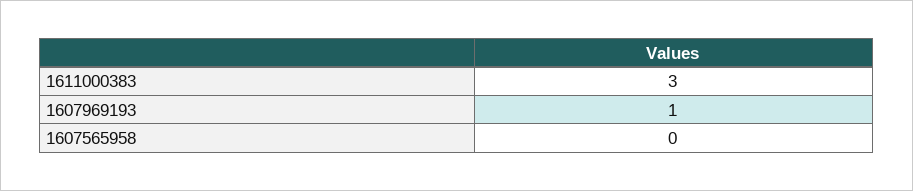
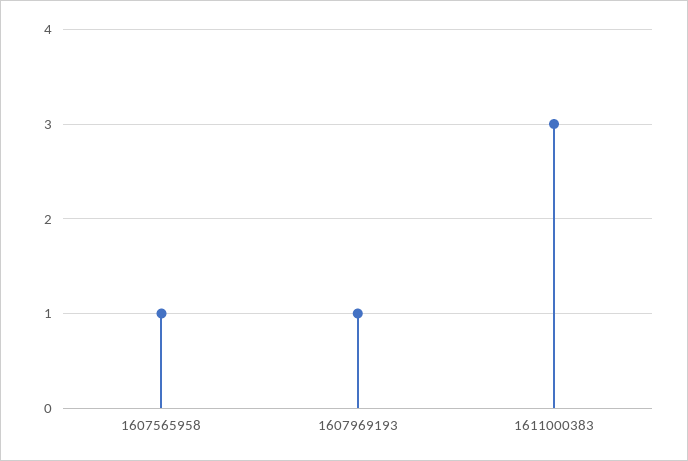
  {
    "1611000383": 3,
    "1607969193": 1,
-   "1607565958": 0
+   "1607565958": 1
  }

